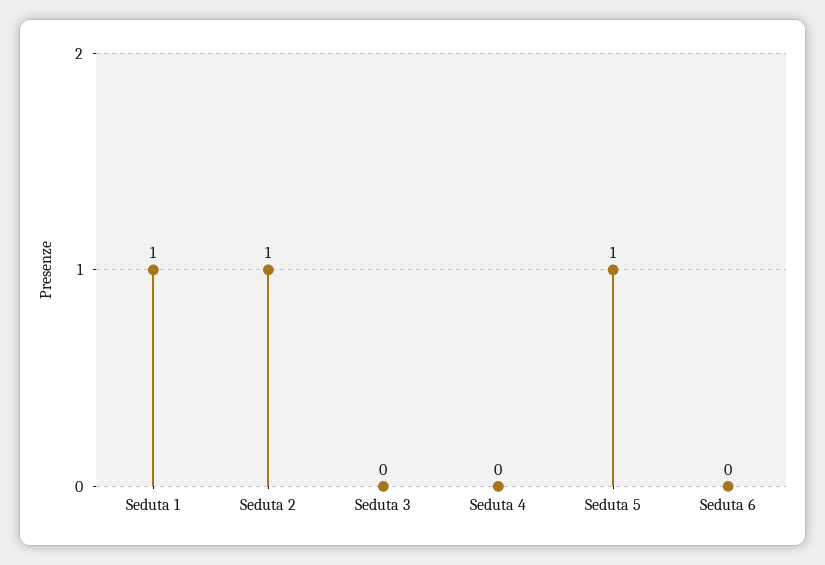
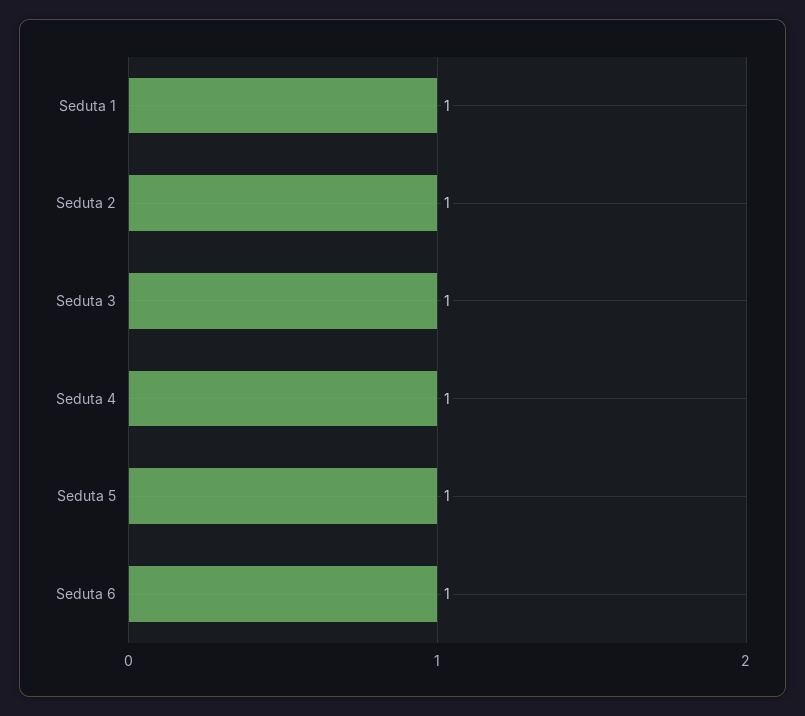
  {
    "Seduta 1": 1,
    "Seduta 2": 1,
-   "Seduta 3": 0,
+   "Seduta 3": 1,
-   "Seduta 4": 0,
+   "Seduta 4": 1,
    "Seduta 5": 1,
-   "Seduta 6": 0
+   "Seduta 6": 1
  }

